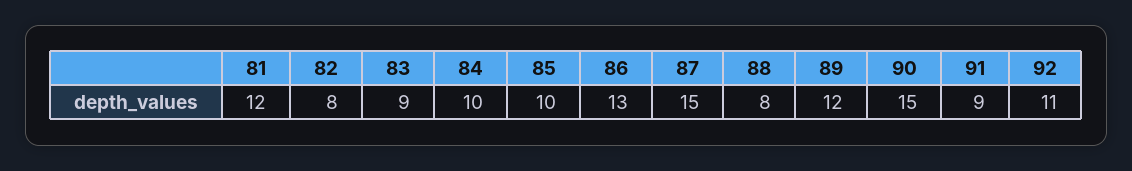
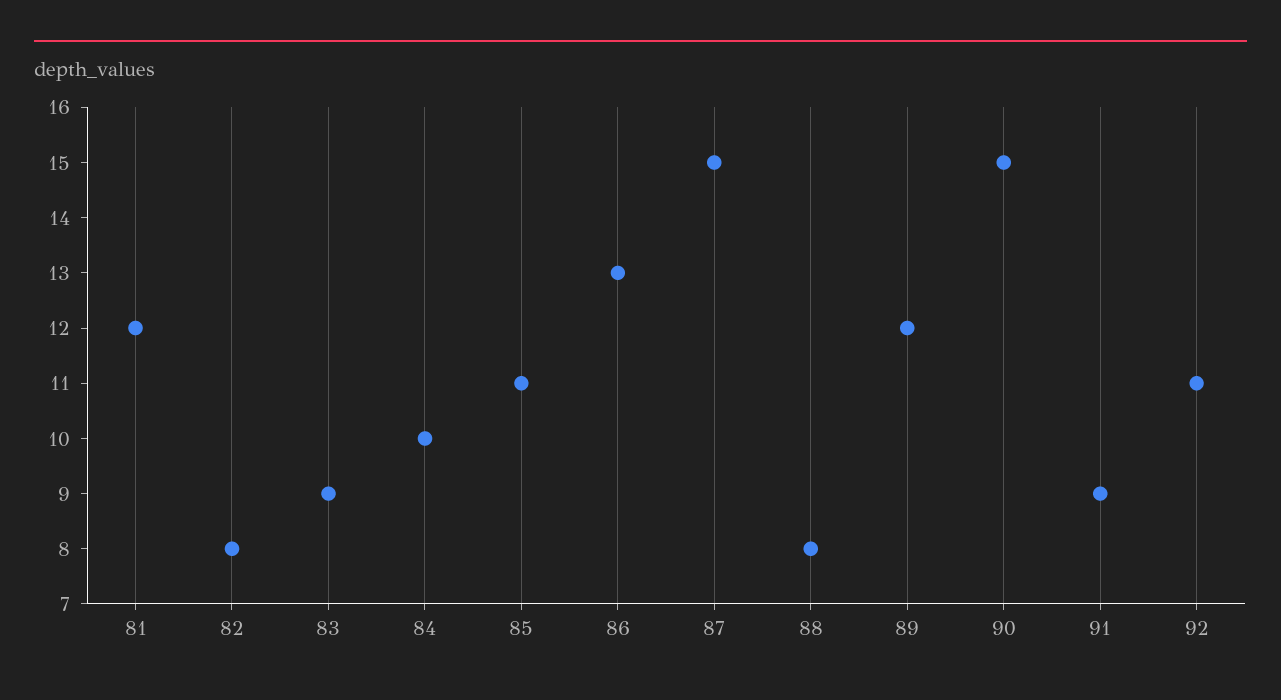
  {
    "81": 12,
    "82": 8,
    "83": 9,
    "84": 10,
-   "85": 10,
+   "85": 11,
    "86": 13,
    "87": 15,
    "88": 8,
    "89": 12,
    "90": 15,
    "91": 9,
    "92": 11
  }

